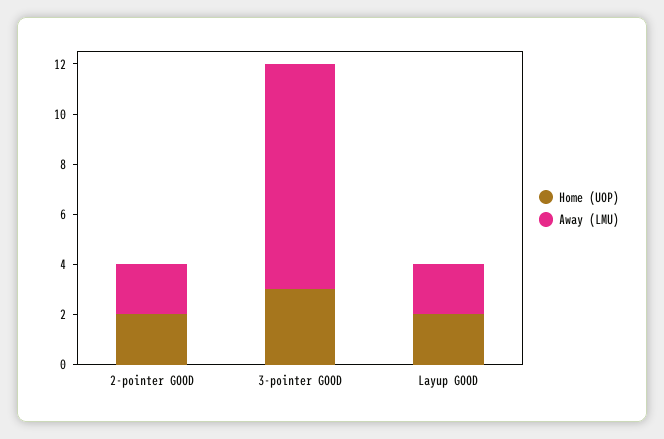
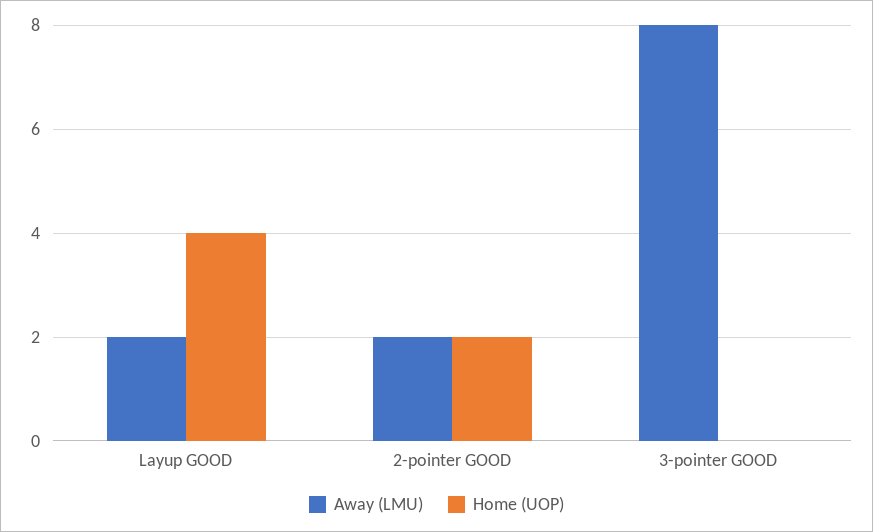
  {
    "Home (UOP)": {
      "2-pointer GOOD": 2,
-     "3-pointer GOOD": 3,
+     "3-pointer GOOD": 0,
-     "Layup GOOD": 2
+     "Layup GOOD": 4
    },
    "Away (LMU)": {
      "2-pointer GOOD": 2,
-     "3-pointer GOOD": 9,
+     "3-pointer GOOD": 8,
      "Layup GOOD": 2
    }
  }

